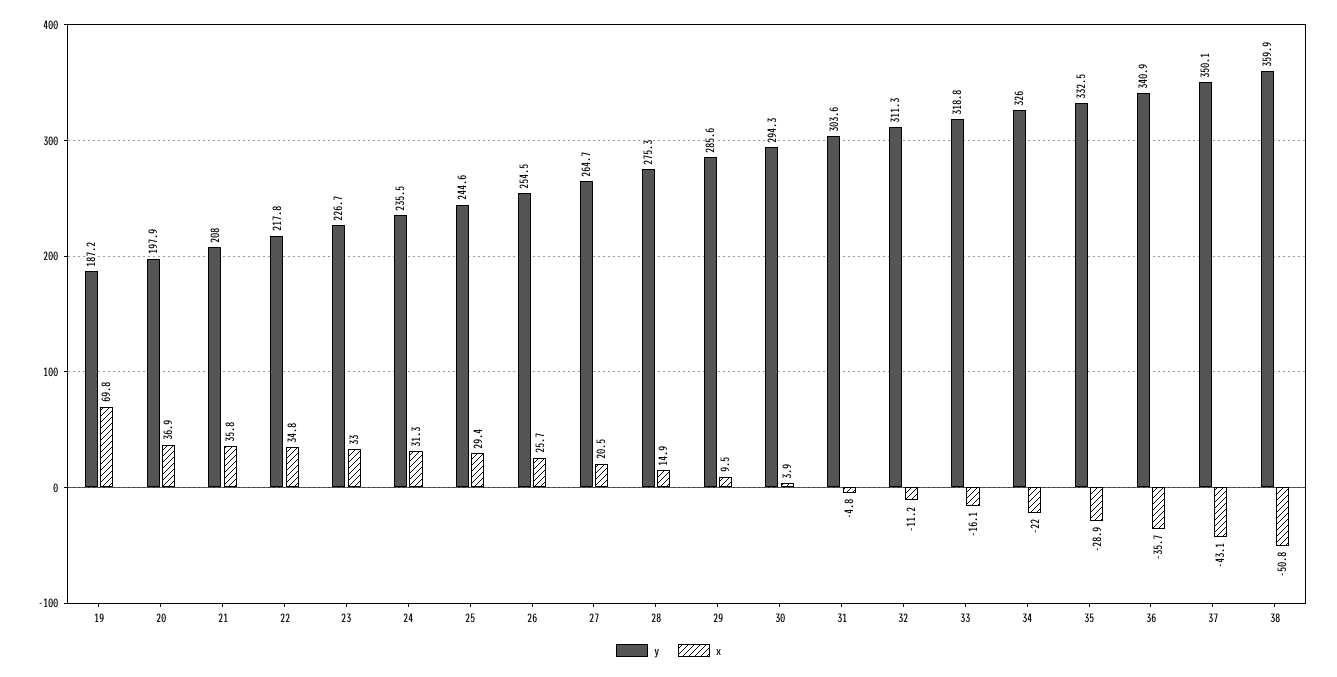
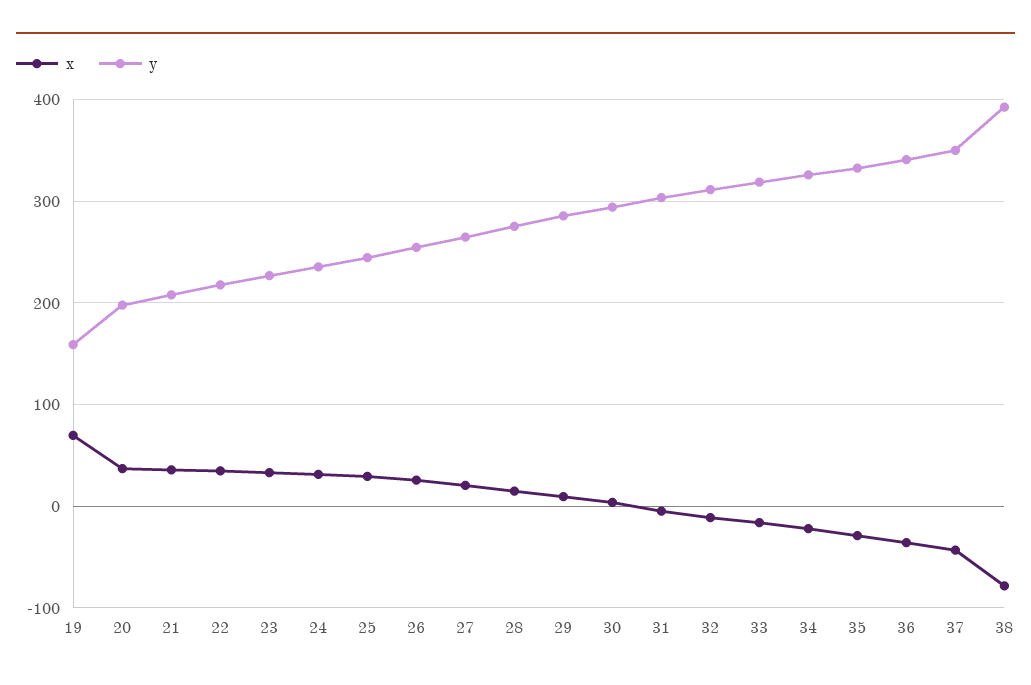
  {
    "y": {
-     "19": 187.2,
+     "19": 160,
      "20": 197.9,
      "21": 208,
      "22": 217.8,
      "23": 226.7,
      "24": 235.5,
      "25": 244.6,
      "26": 254.5,
      "27": 264.7,
      "28": 275.3,
      "29": 285.6,
      "30": 294.3,
      "31": 303.6,
      "32": 311.3,
      "33": 318.8,
      "34": 326,
      "35": 332.5,
      "36": 340.9,
      "37": 350.1,
-     "38": 359.9
+     "38": 390
    },
    "x": {
      "19": 69.8,
      "20": 36.9,
      "21": 35.8,
      "22": 34.8,
      "23": 33,
      "24": 31.3,
      "25": 29.4,
      "26": 25.7,
      "27": 20.5,
      "28": 14.9,
      "29": 9.5,
      "30": 3.9,
      "31": -4.8,
      "32": -11.2,
      "33": -16.1,
      "34": -22,
      "35": -28.9,
      "36": -35.7,
      "37": -43.1,
-     "38": -50.8
+     "38": -80
    }
  }

